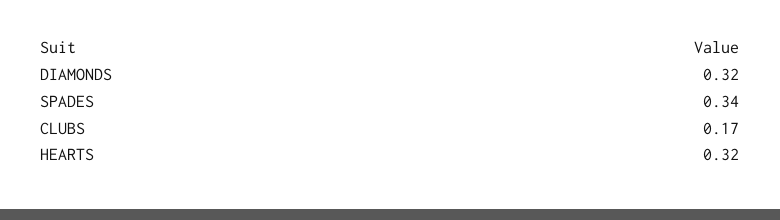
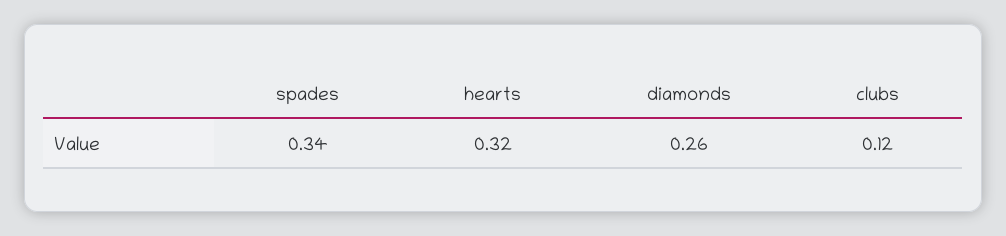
  {
-   "DIAMONDS": 0.32,
+   "DIAMONDS": 0.26,
    "SPADES": 0.34,
-   "CLUBS": 0.17,
+   "CLUBS": 0.12,
    "HEARTS": 0.32
  }

